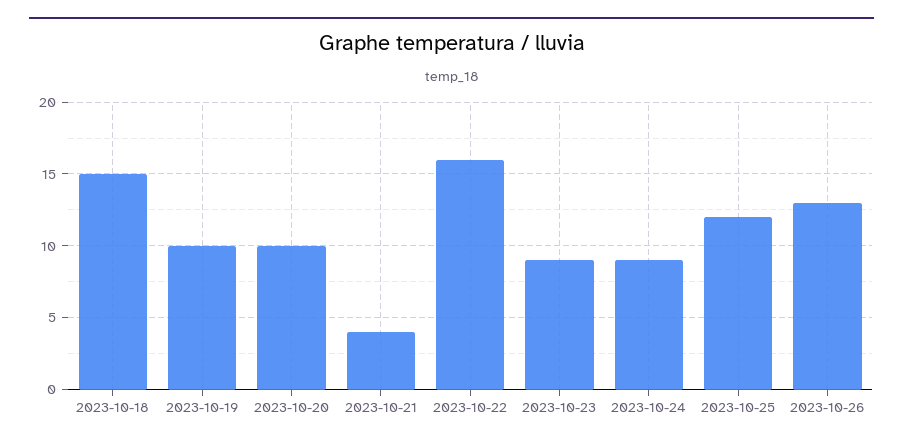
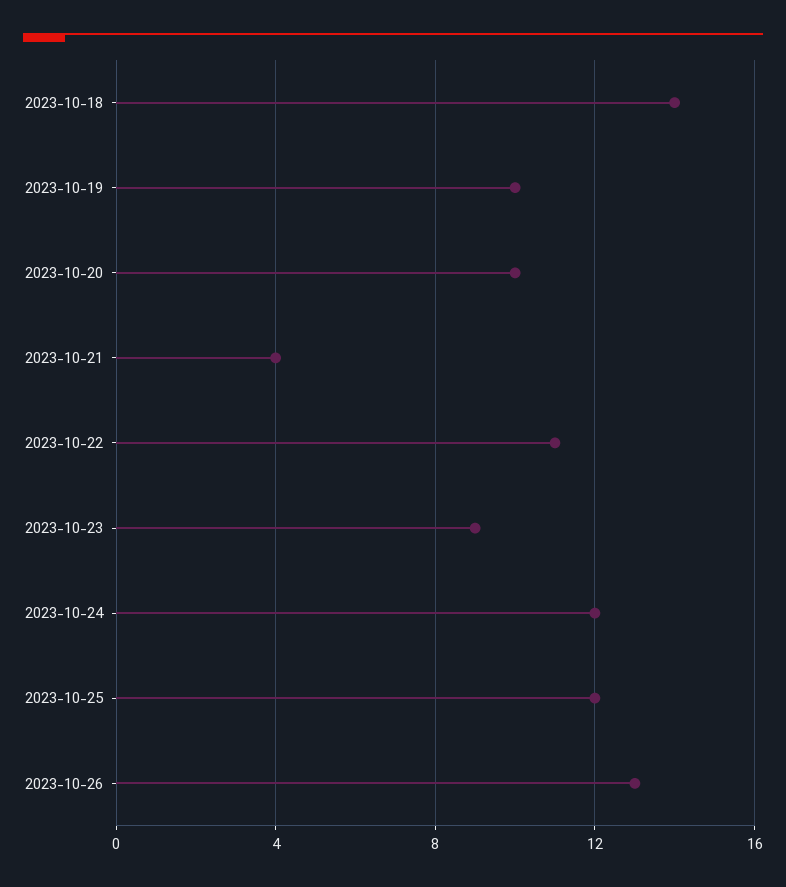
  {
-   "2023-10-18": 15,
+   "2023-10-18": 14,
    "2023-10-19": 10,
    "2023-10-20": 10,
    "2023-10-21": 4,
-   "2023-10-22": 16,
+   "2023-10-22": 11,
    "2023-10-23": 9,
-   "2023-10-24": 9,
+   "2023-10-24": 12,
    "2023-10-25": 12,
    "2023-10-26": 13
  }

